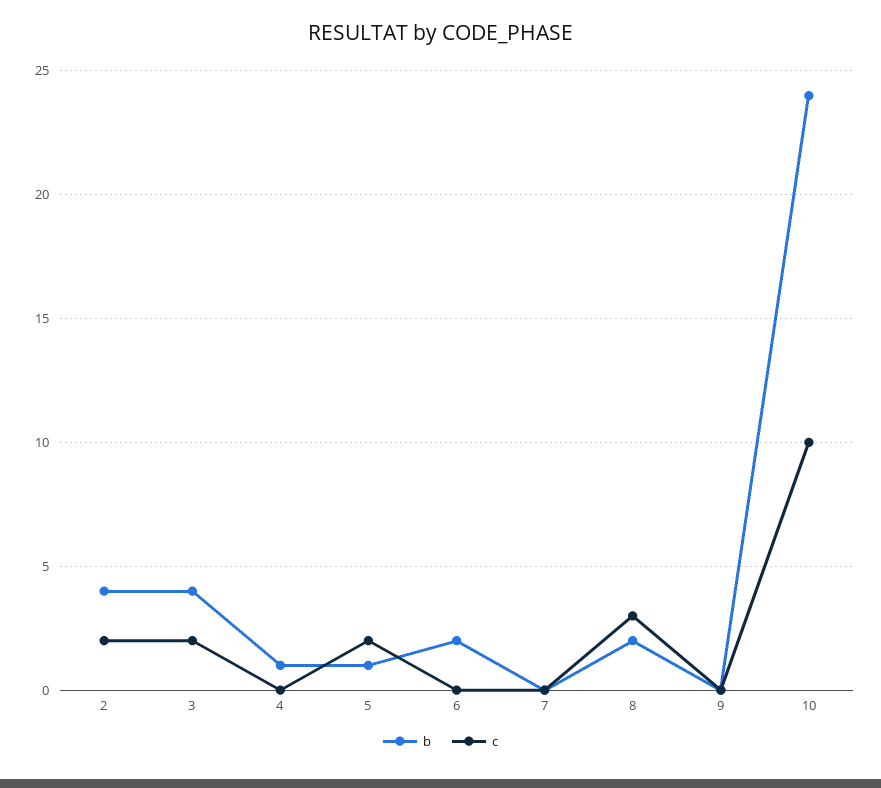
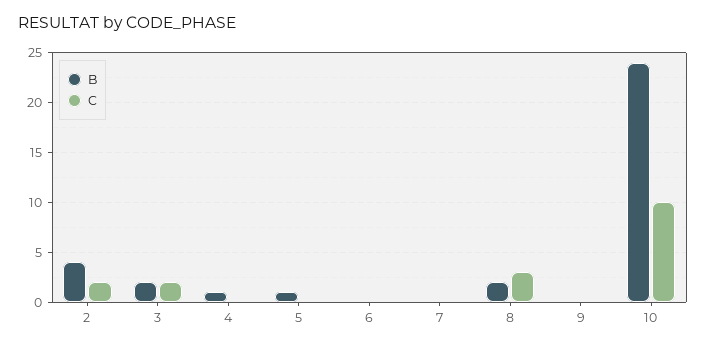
  {
    "b": {
      "2": 4,
-     "3": 4,
+     "3": 2,
      "4": 1,
      "5": 1,
-     "6": 2,
+     "6": 0,
      "7": 0,
      "8": 2,
      "9": 0,
      "10": 24
    },
    "c": {
      "2": 2,
      "3": 2,
      "4": 0,
-     "5": 2,
+     "5": 0,
      "6": 0,
      "7": 0,
      "8": 3,
      "9": 0,
      "10": 10
    }
  }

